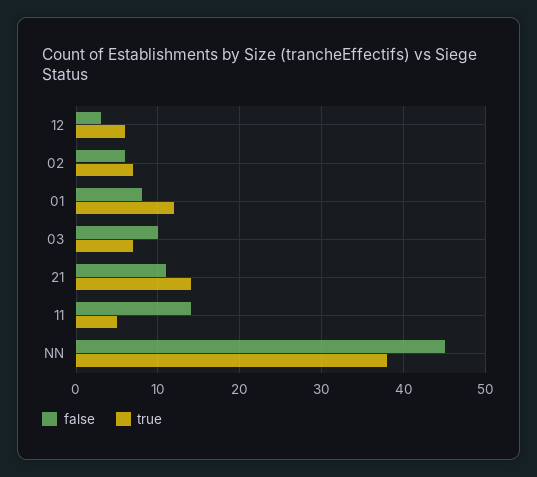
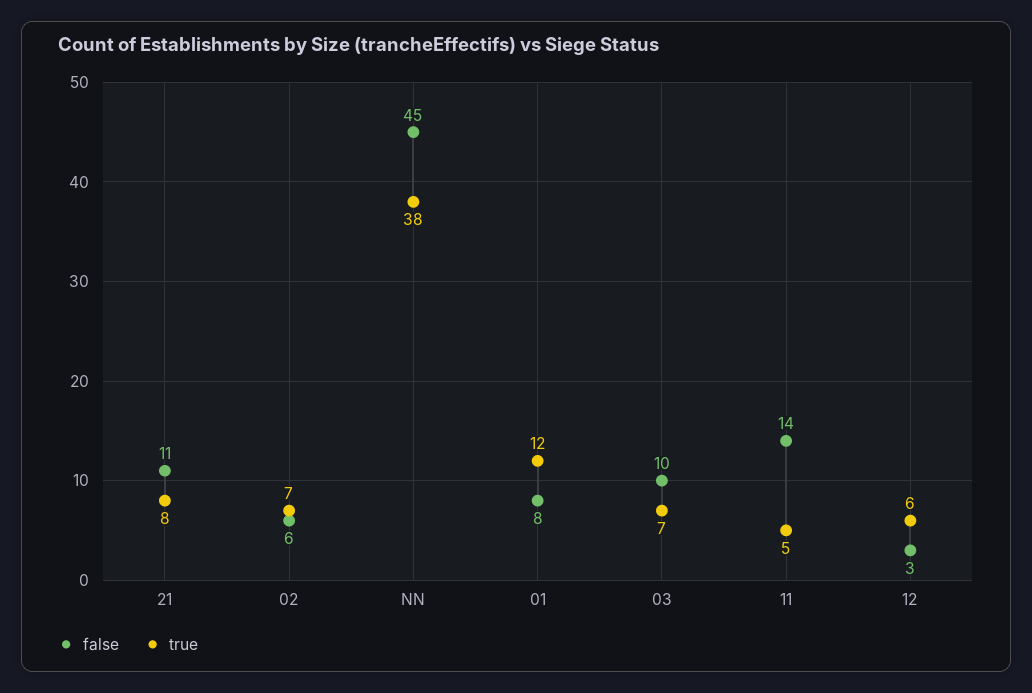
  {
    "false": {
      "12": 3,
      "02": 6,
      "01": 8,
      "03": 10,
      "21": 11,
      "11": 14,
      "NN": 45
    },
    "true": {
      "12": 6,
      "02": 7,
      "01": 12,
      "03": 7,
-     "21": 14,
+     "21": 8,
      "11": 5,
      "NN": 38
    }
  }

